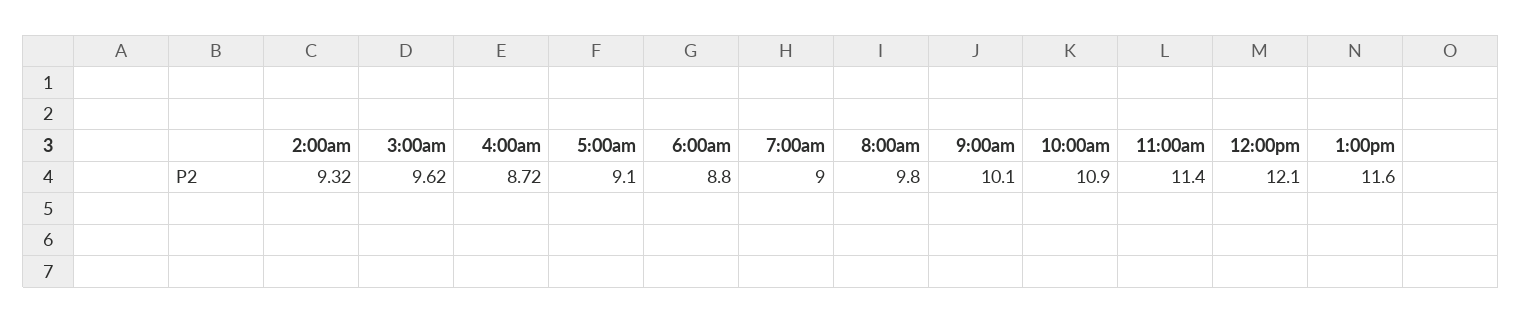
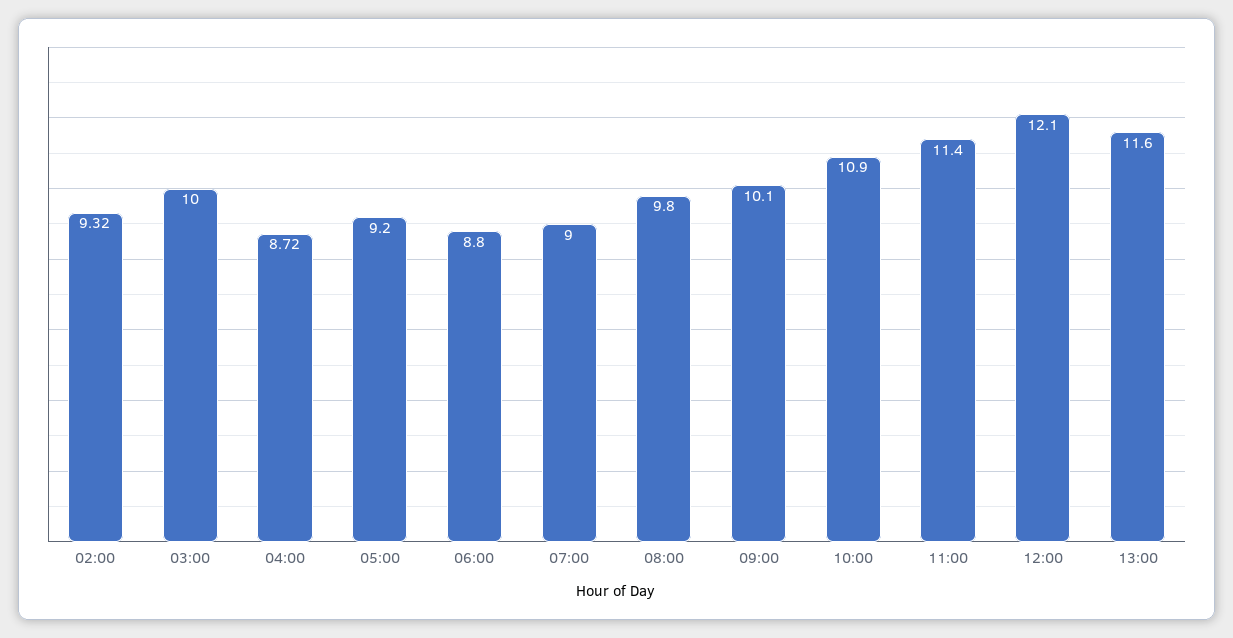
  {
    "2:00am": 9.32,
-   "3:00am": 9.62,
+   "3:00am": 10,
    "4:00am": 8.72,
-   "5:00am": 9.1,
+   "5:00am": 9.2,
    "6:00am": 8.8,
    "7:00am": 9,
    "8:00am": 9.8,
    "9:00am": 10.1,
    "10:00am": 10.9,
    "11:00am": 11.4,
    "12:00pm": 12.1,
    "1:00pm": 11.6
  }

